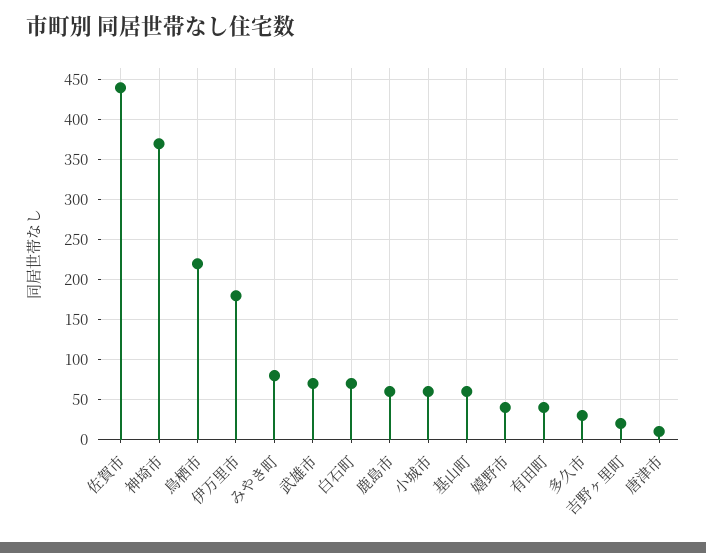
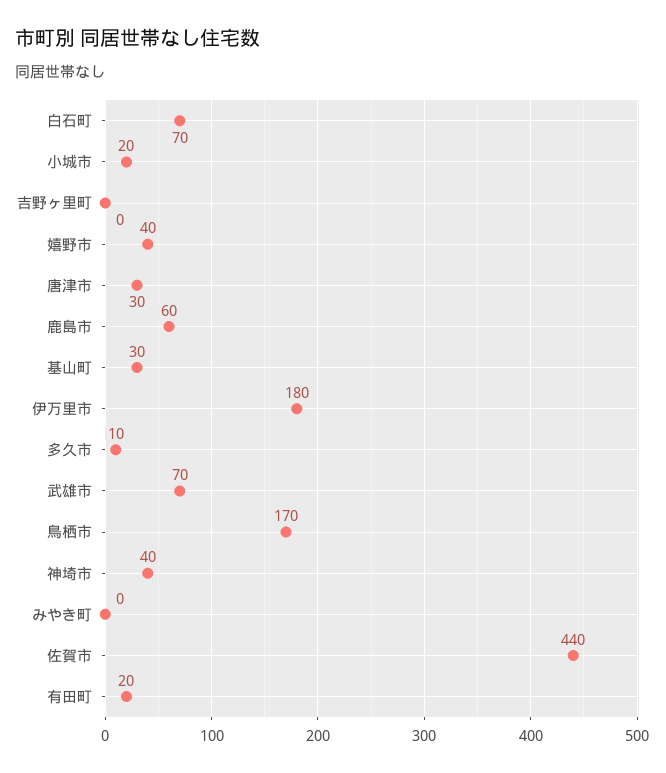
  {
    "佐賀市": 440,
-   "神埼市": 370,
+   "神埼市": 40,
-   "鳥栖市": 220,
+   "鳥栖市": 170,
    "伊万里市": 180,
-   "みやき町": 80,
+   "みやき町": 0,
    "武雄市": 70,
    "白石町": 70,
    "鹿島市": 60,
-   "小城市": 60,
+   "小城市": 20,
-   "基山町": 60,
+   "基山町": 30,
    "嬉野市": 40,
-   "有田町": 40,
+   "有田町": 20,
-   "多久市": 30,
+   "多久市": 10,
-   "吉野ヶ里町": 20,
+   "吉野ヶ里町": 0,
-   "唐津市": 10
+   "唐津市": 30
  }

